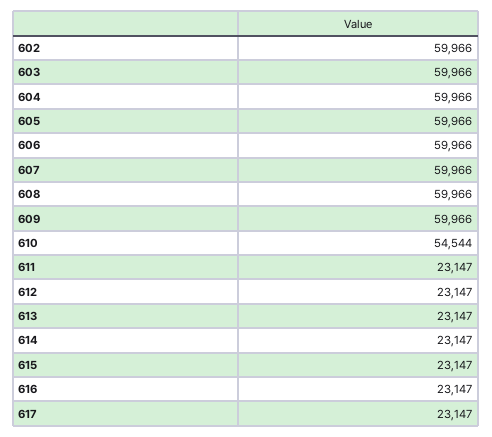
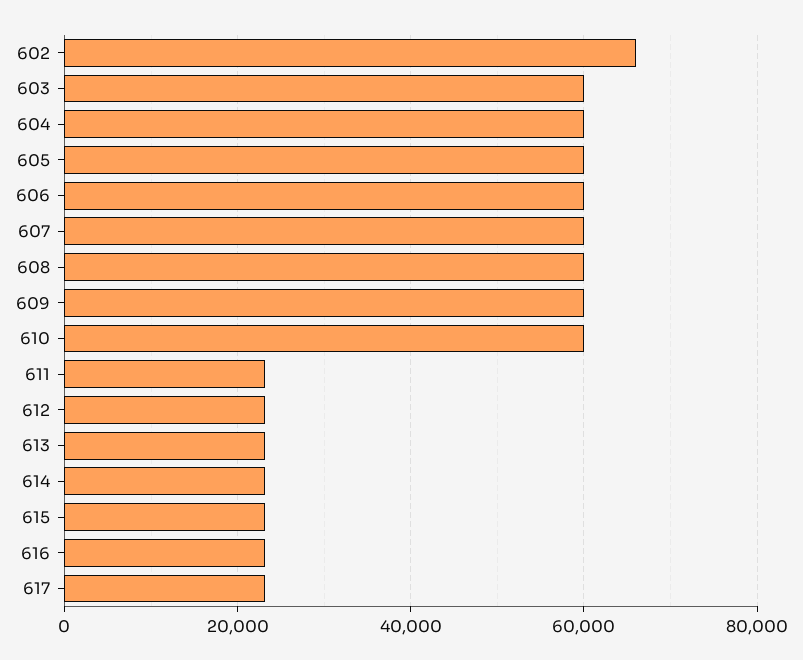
  {
-   "602": 59966,
+   "602": 66000,
    "603": 59966,
    "604": 59966,
    "605": 59966,
    "606": 59966,
    "607": 59966,
    "608": 59966,
    "609": 59966,
-   "610": 54544,
+   "610": 60000,
    "611": 23147,
    "612": 23147,
    "613": 23147,
    "614": 23147,
    "615": 23147,
    "616": 23147,
    "617": 23147
  }

